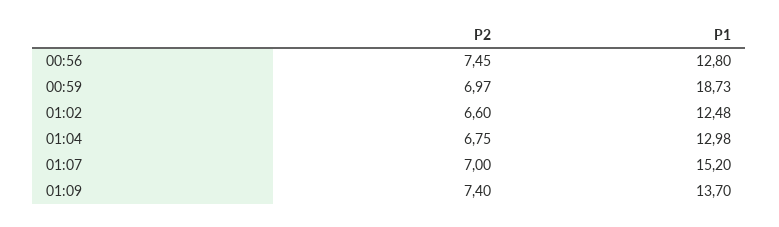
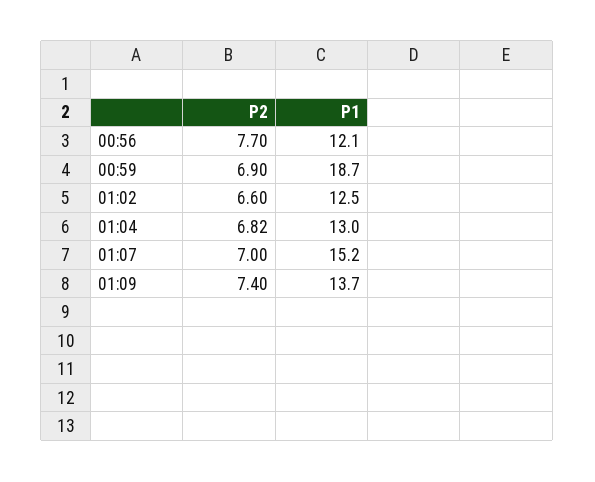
  {
    "P2": {
-     "00:56": 7.45,
+     "00:56": 7.7,
-     "00:59": 6.97,
+     "00:59": 6.9,
      "01:02": 6.6,
-     "01:04": 6.75,
+     "01:04": 6.82,
      "01:07": 7,
      "01:09": 7.4
    },
    "P1": {
-     "00:56": 12.8,
+     "00:56": 12.1,
      "00:59": 18.73,
      "01:02": 12.48,
      "01:04": 12.98,
      "01:07": 15.2,
      "01:09": 13.7
    }
  }

